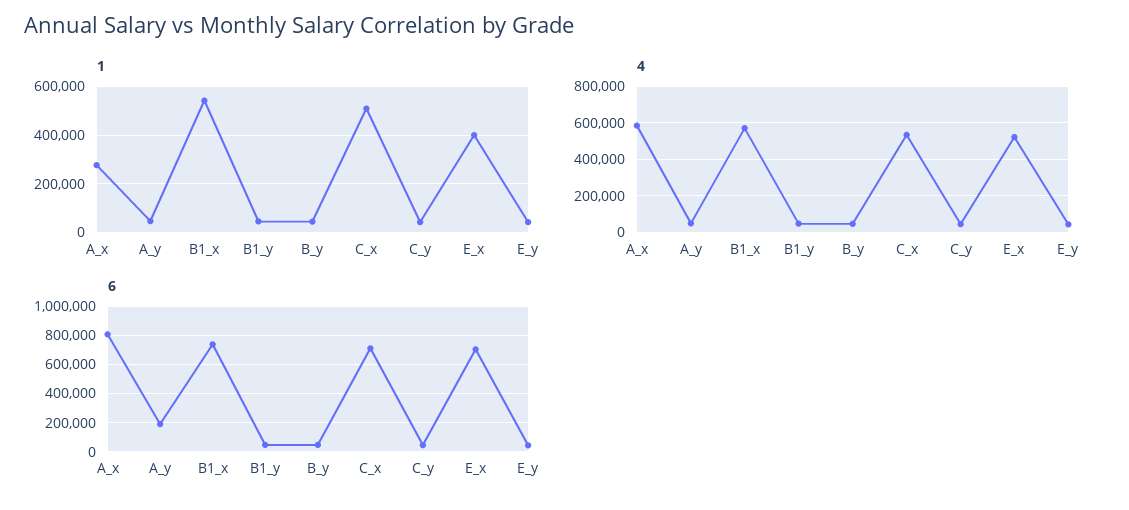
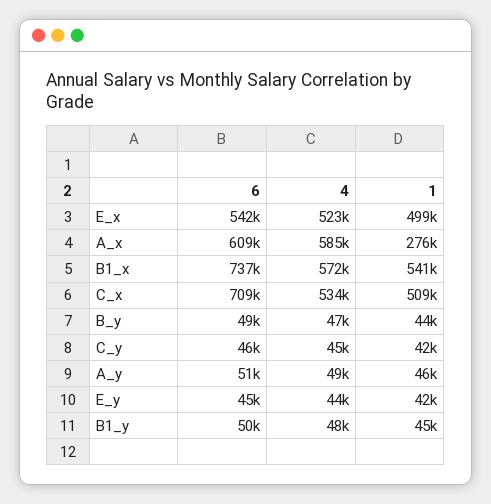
  {
    "1": {
      "A_x": 276000,
      "A_y": 46000,
      "B1_x": 541000,
      "B1_y": 45000,
      "B_y": 44000,
      "C_x": 509000,
      "C_y": 42000,
-     "E_x": 400000,
+     "E_x": 499000,
      "E_y": 42000
    },
    "4": {
      "A_x": 585000,
      "A_y": 49000,
      "B1_x": 572000,
      "B1_y": 48000,
      "B_y": 47000,
      "C_x": 534000,
      "C_y": 45000,
      "E_x": 523000,
      "E_y": 44000
    },
    "6": {
-     "A_x": 800000,
+     "A_x": 609000,
-     "A_y": 200000,
+     "A_y": 51000,
      "B1_x": 737000,
      "B1_y": 50000,
      "B_y": 49000,
      "C_x": 709000,
      "C_y": 46000,
-     "E_x": 700000,
+     "E_x": 542000,
      "E_y": 45000
    }
  }

